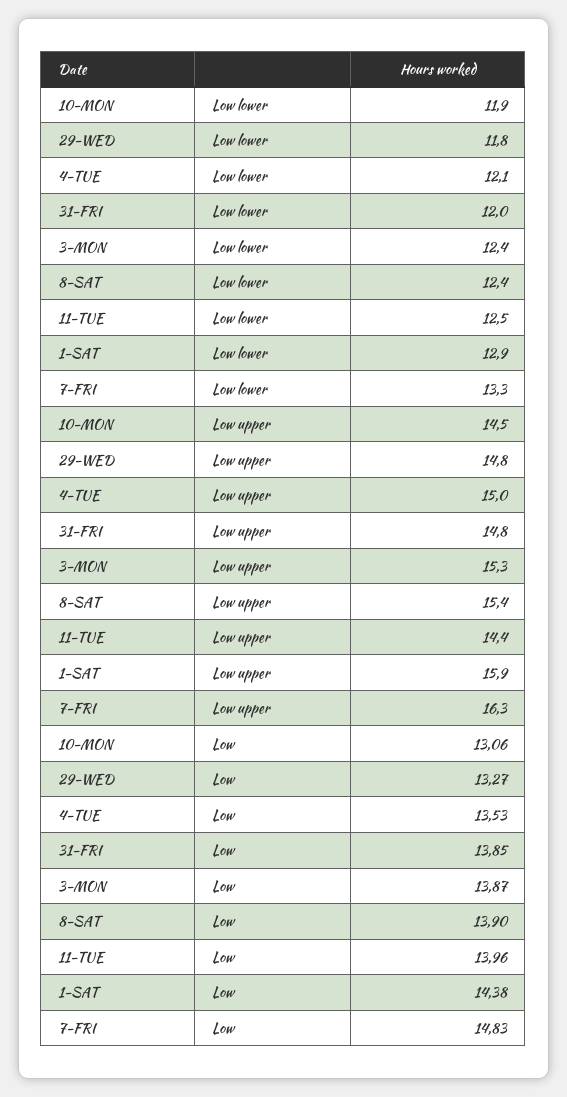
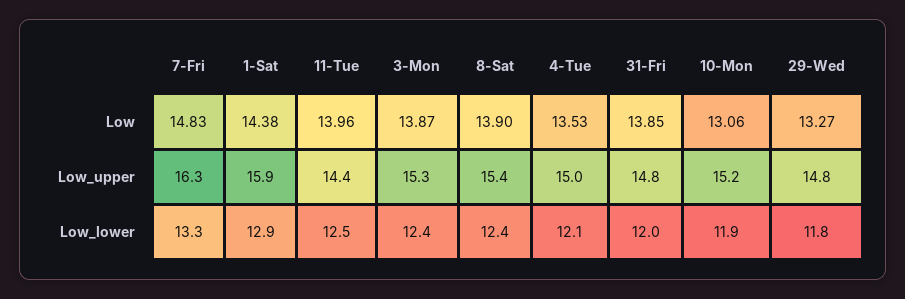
  {
    "10-MON": {
      "Low lower": 11.9,
-     "Low upper": 14.5,
+     "Low upper": 15.2,
      "Low": 13.06
    },
    "29-WED": {
      "Low lower": 11.8,
      "Low upper": 14.8,
      "Low": 13.27
    },
    "4-TUE": {
      "Low lower": 12.1,
      "Low upper": 15,
      "Low": 13.53
    },
    "31-FRI": {
      "Low lower": 12,
      "Low upper": 14.8,
      "Low": 13.85
    },
    "3-MON": {
      "Low lower": 12.4,
      "Low upper": 15.3,
      "Low": 13.87
    },
    "8-SAT": {
      "Low lower": 12.4,
      "Low upper": 15.4,
      "Low": 13.9
    },
    "11-TUE": {
      "Low lower": 12.5,
      "Low upper": 14.4,
      "Low": 13.96
    },
    "1-SAT": {
      "Low lower": 12.9,
      "Low upper": 15.9,
      "Low": 14.38
    },
    "7-FRI": {
      "Low lower": 13.3,
      "Low upper": 16.3,
      "Low": 14.83
    }
  }

